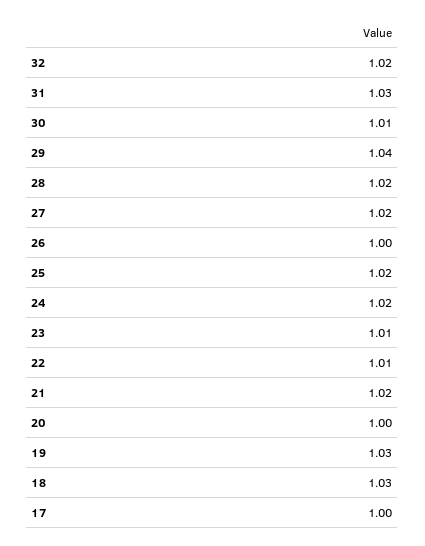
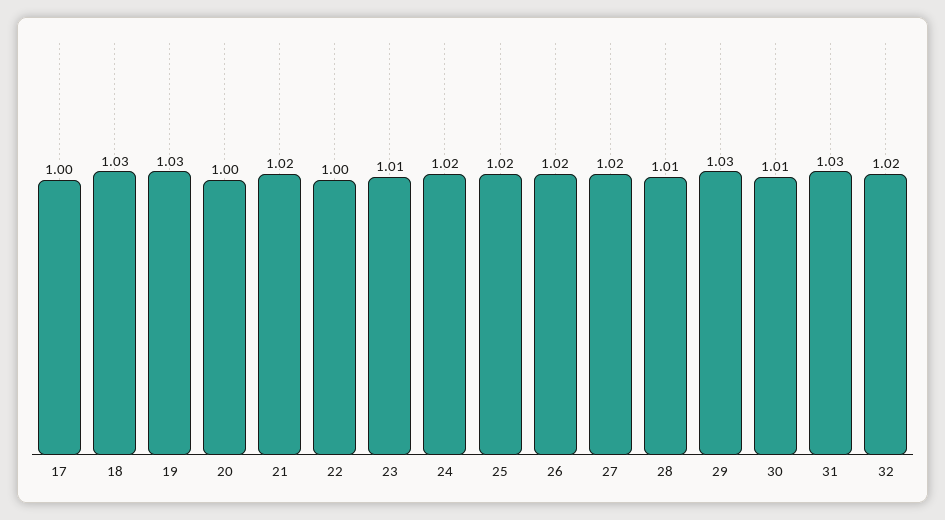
  {
    "32": 1.02,
    "31": 1.03,
    "30": 1.01,
-   "29": 1.04,
+   "29": 1.03,
-   "28": 1.02,
+   "28": 1.01,
    "27": 1.02,
-   "26": 1,
+   "26": 1.02,
    "25": 1.02,
    "24": 1.02,
    "23": 1.01,
-   "22": 1.01,
+   "22": 1,
    "21": 1.02,
    "20": 1,
    "19": 1.03,
    "18": 1.03,
    "17": 1
  }

